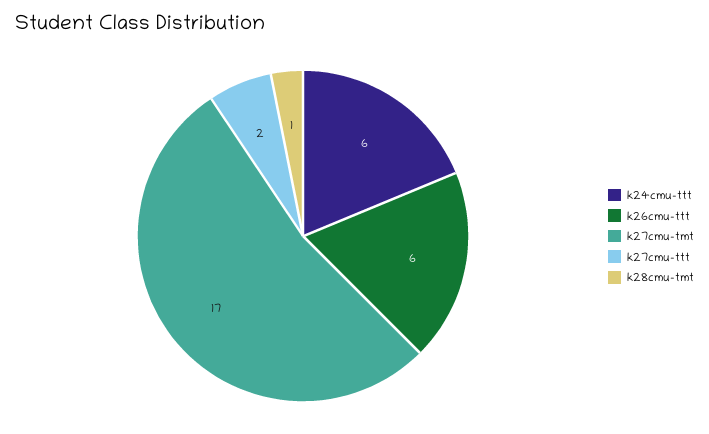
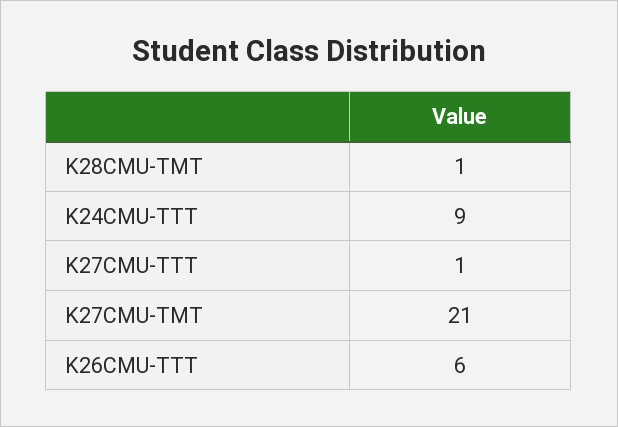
  {
-   "k24cmu-ttt": 6,
+   "k24cmu-ttt": 9,
    "k26cmu-ttt": 6,
-   "k27cmu-tmt": 17,
+   "k27cmu-tmt": 21,
-   "k27cmu-ttt": 2,
+   "k27cmu-ttt": 1,
    "k28cmu-tmt": 1
  }

